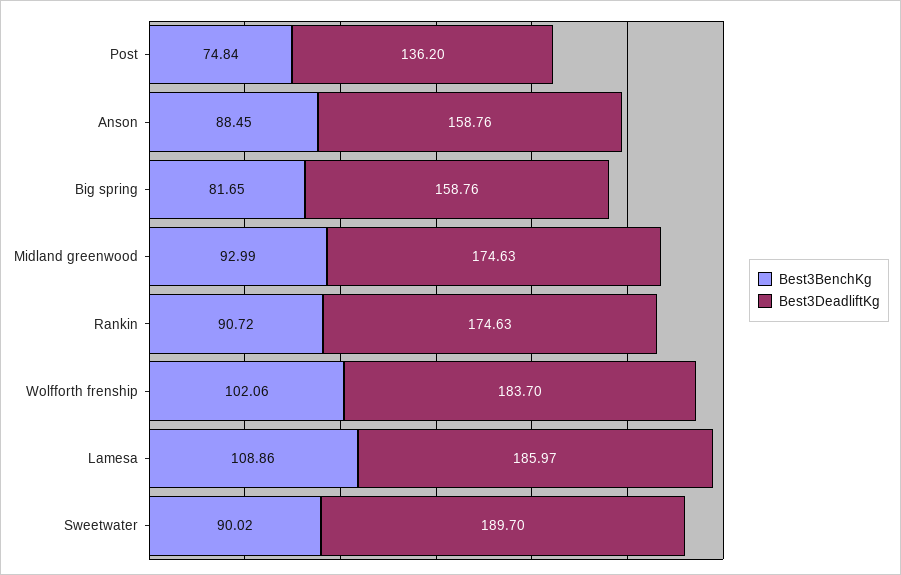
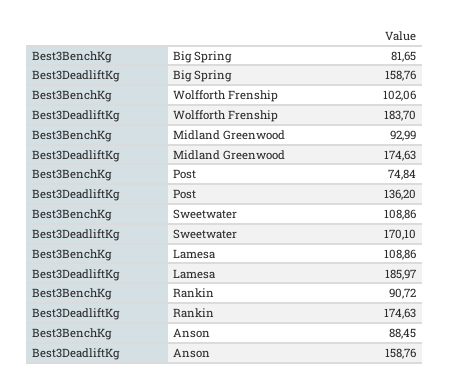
  {
    "Best3BenchKg": {
      "Post": 74.84,
      "Anson": 88.45,
      "Big spring": 81.65,
      "Midland greenwood": 92.99,
      "Rankin": 90.72,
      "Wolfforth frenship": 102.06,
      "Lamesa": 108.86,
-     "Sweetwater": 90.02
+     "Sweetwater": 108.86
    },
    "Best3DeadliftKg": {
      "Post": 136.2,
      "Anson": 158.76,
      "Big spring": 158.76,
      "Midland greenwood": 174.63,
      "Rankin": 174.63,
      "Wolfforth frenship": 183.7,
      "Lamesa": 185.97,
-     "Sweetwater": 189.7
+     "Sweetwater": 170.1
    }
  }

